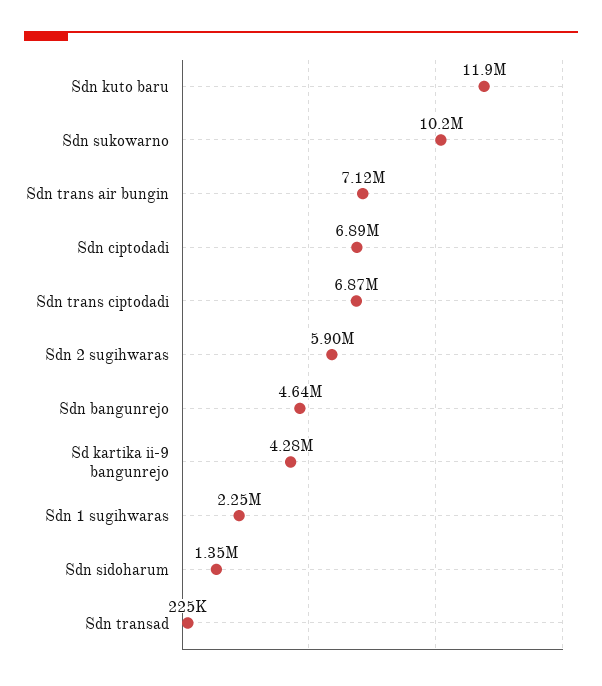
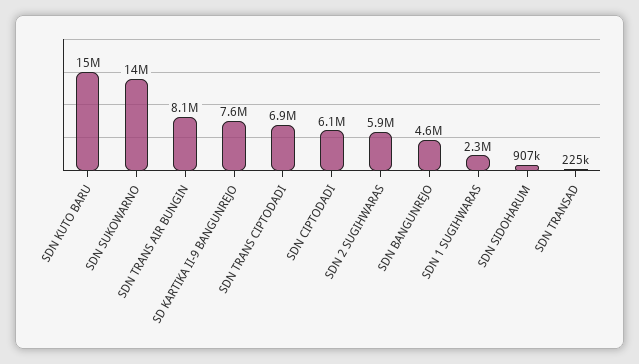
  {
-   "Sdn kuto baru": 11900000,
+   "Sdn kuto baru": 15000000,
-   "Sdn sukowarno": 10200000,
+   "Sdn sukowarno": 14000000,
-   "Sdn trans air bungin": 7120000,
+   "Sdn trans air bungin": 8100000,
-   "Sdn ciptodadi": 6890000,
+   "Sdn ciptodadi": 6100000,
    "Sdn trans ciptodadi": 6870000,
    "Sdn 2 sugihwaras": 5900000,
    "Sdn bangunrejo": 4640000,
-   "Sd kartika ii-9 bangunrejo": 4280000,
+   "Sd kartika ii-9 bangunrejo": 7600000,
    "Sdn 1 sugihwaras": 2250000,
-   "Sdn sidoharum": 1350000,
+   "Sdn sidoharum": 907000,
    "Sdn transad": 225000
  }

